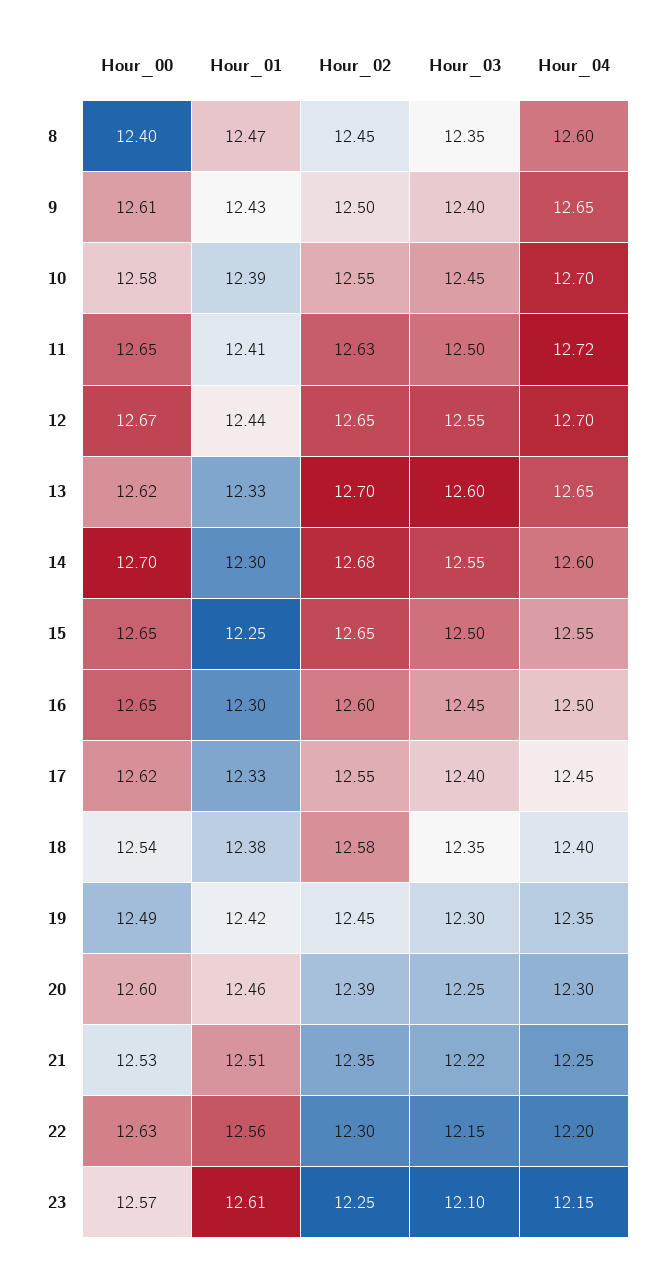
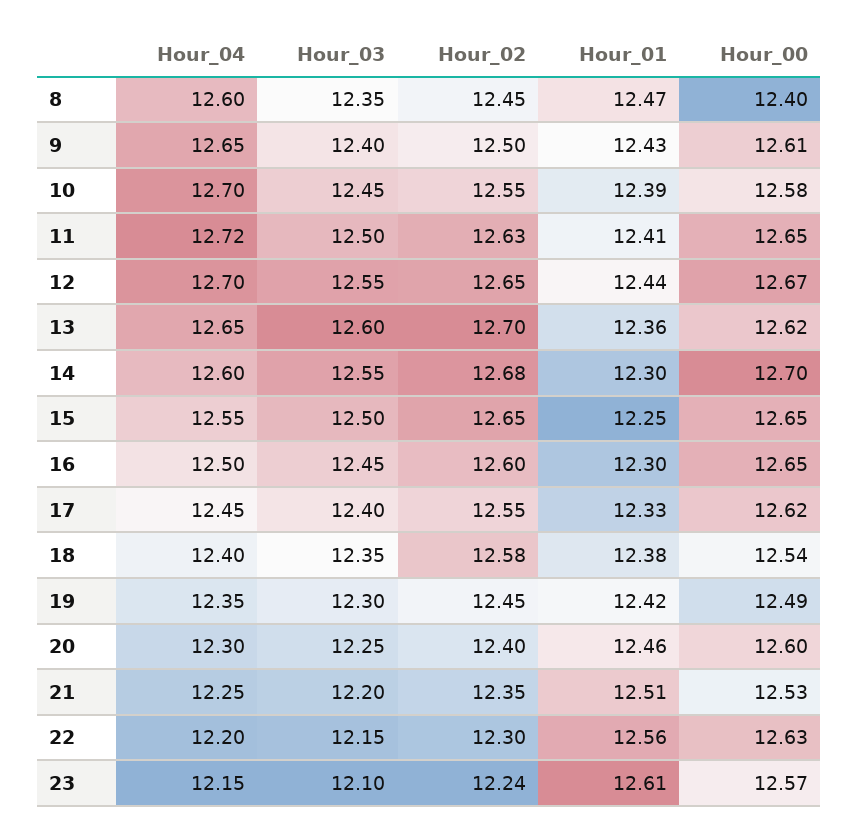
  {
    "Hour_00": {
      "8": 12.4,
      "9": 12.61,
      "10": 12.58,
      "11": 12.65,
      "12": 12.67,
      "13": 12.62,
      "14": 12.7,
      "15": 12.65,
      "16": 12.65,
      "17": 12.62,
      "18": 12.54,
      "19": 12.49,
      "20": 12.6,
      "21": 12.53,
      "22": 12.63,
      "23": 12.57
    },
    "Hour_01": {
      "8": 12.47,
      "9": 12.43,
      "10": 12.39,
      "11": 12.41,
      "12": 12.44,
-     "13": 12.33,
+     "13": 12.36,
      "14": 12.3,
      "15": 12.25,
      "16": 12.3,
      "17": 12.33,
      "18": 12.38,
      "19": 12.42,
      "20": 12.46,
      "21": 12.51,
      "22": 12.56,
      "23": 12.61
    },
    "Hour_02": {
      "8": 12.45,
      "9": 12.5,
      "10": 12.55,
      "11": 12.63,
      "12": 12.65,
      "13": 12.7,
      "14": 12.68,
      "15": 12.65,
      "16": 12.6,
      "17": 12.55,
      "18": 12.58,
      "19": 12.45,
-     "20": 12.39,
+     "20": 12.4,
      "21": 12.35,
      "22": 12.3,
-     "23": 12.25
+     "23": 12.24
    },
    "Hour_03": {
      "8": 12.35,
      "9": 12.4,
      "10": 12.45,
      "11": 12.5,
      "12": 12.55,
      "13": 12.6,
      "14": 12.55,
      "15": 12.5,
      "16": 12.45,
      "17": 12.4,
      "18": 12.35,
      "19": 12.3,
      "20": 12.25,
-     "21": 12.22,
+     "21": 12.2,
      "22": 12.15,
      "23": 12.1
    },
    "Hour_04": {
      "8": 12.6,
      "9": 12.65,
      "10": 12.7,
      "11": 12.72,
      "12": 12.7,
      "13": 12.65,
      "14": 12.6,
      "15": 12.55,
      "16": 12.5,
      "17": 12.45,
      "18": 12.4,
      "19": 12.35,
      "20": 12.3,
      "21": 12.25,
      "22": 12.2,
      "23": 12.15
    }
  }

